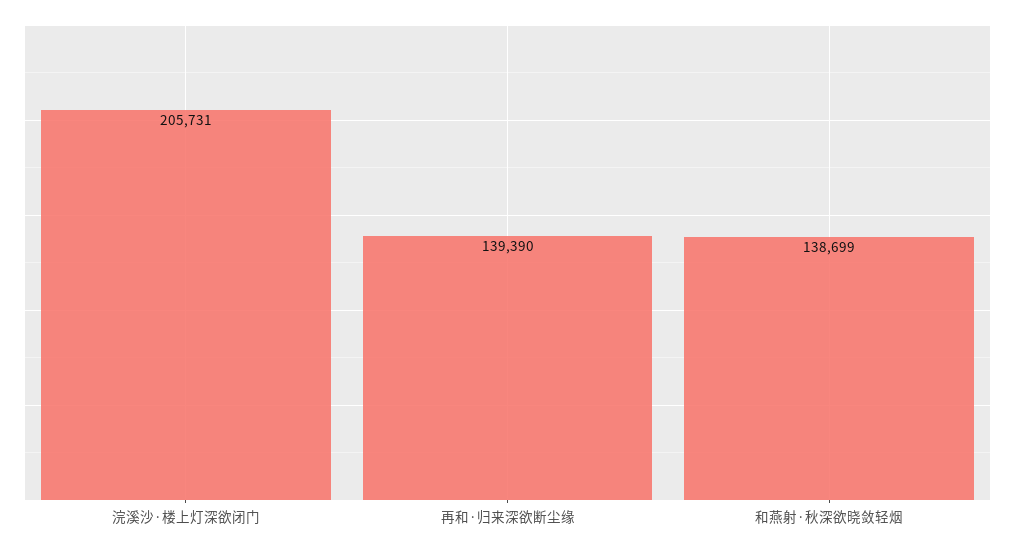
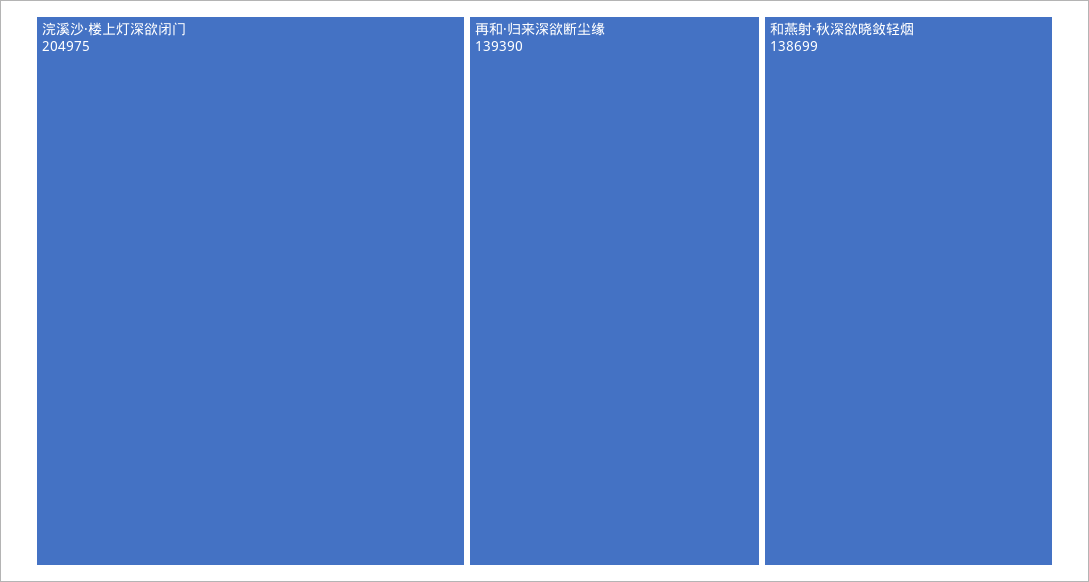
  {
-   "浣溪沙·楼上灯深欲闭门": 205731,
+   "浣溪沙·楼上灯深欲闭门": 204975,
    "再和·归来深欲断尘缘": 139390,
    "和燕射·秋深欲晓敛轻烟": 138699
  }

